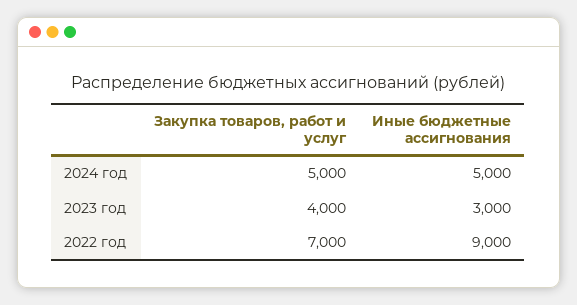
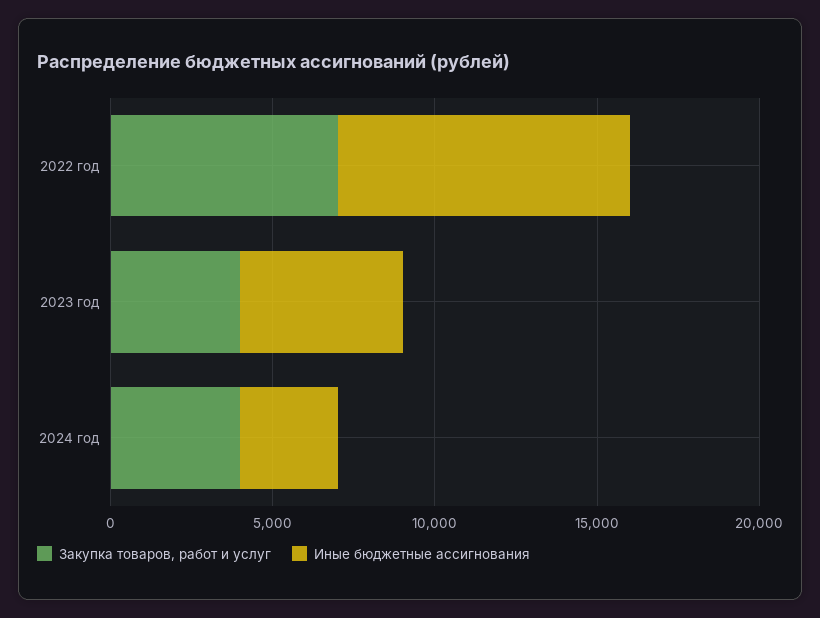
  {
    "Закупка товаров, работ и услуг": {
-     "2024 год": 5000,
+     "2024 год": 4000,
      "2023 год": 4000,
      "2022 год": 7000
    },
    "Иные бюджетные ассигнования": {
-     "2024 год": 5000,
+     "2024 год": 3000,
-     "2023 год": 3000,
+     "2023 год": 5000,
      "2022 год": 9000
    }
  }

